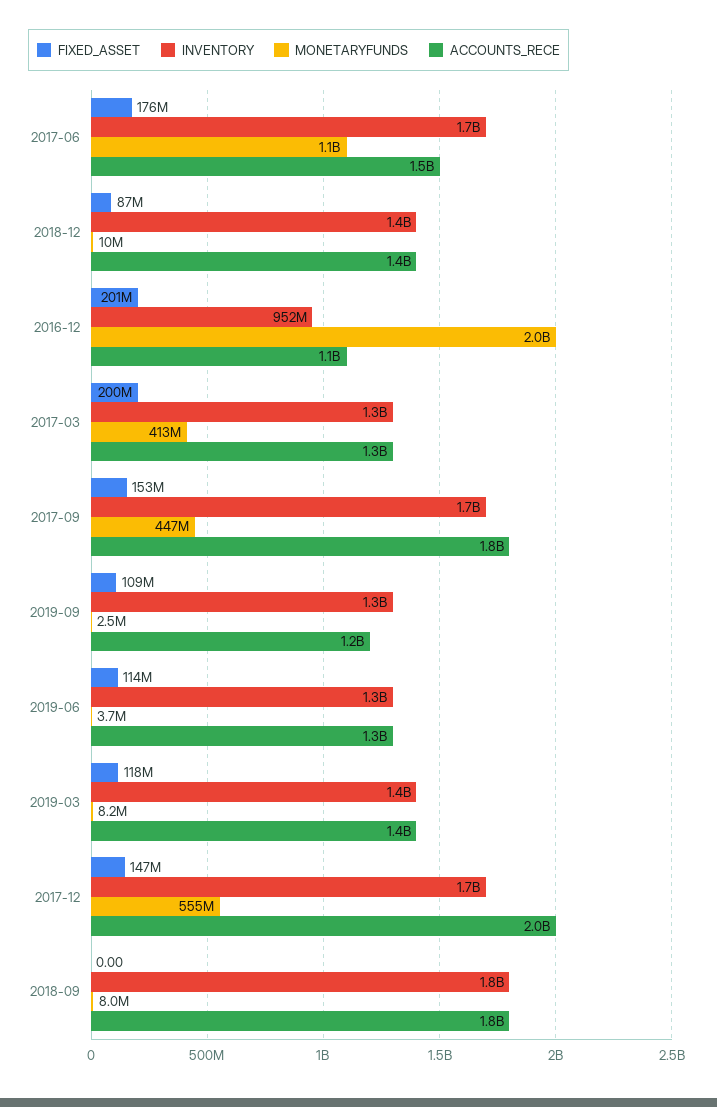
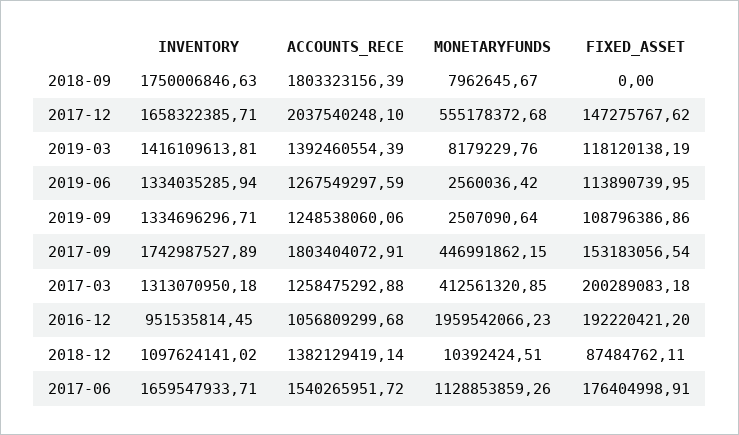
  {
    "FIXED_ASSET": {
      "2017-06": 176404998.91,
      "2018-12": 87484762.11,
-     "2016-12": 201000000,
+     "2016-12": 192220421.2,
      "2017-03": 200289083.18,
      "2017-09": 153183056.54,
      "2019-09": 108796386.86,
      "2019-06": 113890739.95,
      "2019-03": 118120138.19,
      "2017-12": 147275767.62,
      "2018-09": 0
    },
    "INVENTORY": {
      "2017-06": 1659547933.71,
-     "2018-12": 1400000000,
+     "2018-12": 1097624141.02,
      "2016-12": 951535814.45,
      "2017-03": 1313070950.18,
      "2017-09": 1742987527.89,
      "2019-09": 1334696296.71,
      "2019-06": 1334035285.94,
      "2019-03": 1416109613.81,
      "2017-12": 1658322385.71,
      "2018-09": 1750006846.63
    },
    "MONETARYFUNDS": {
      "2017-06": 1128853859.26,
      "2018-12": 10392424.51,
      "2016-12": 1959542066.23,
      "2017-03": 412561320.85,
      "2017-09": 446991862.15,
      "2019-09": 2507090.64,
-     "2019-06": 3700000,
+     "2019-06": 2560036.42,
      "2019-03": 8179229.76,
      "2017-12": 555178372.68,
      "2018-09": 7962645.67
    },
    "ACCOUNTS_RECE": {
      "2017-06": 1540265951.72,
      "2018-12": 1382129419.14,
      "2016-12": 1056809299.68,
      "2017-03": 1258475292.88,
      "2017-09": 1803404072.91,
      "2019-09": 1248538060.06,
      "2019-06": 1267549297.59,
      "2019-03": 1392460554.39,
      "2017-12": 2037540248.1,
      "2018-09": 1803323156.39
    }
  }

